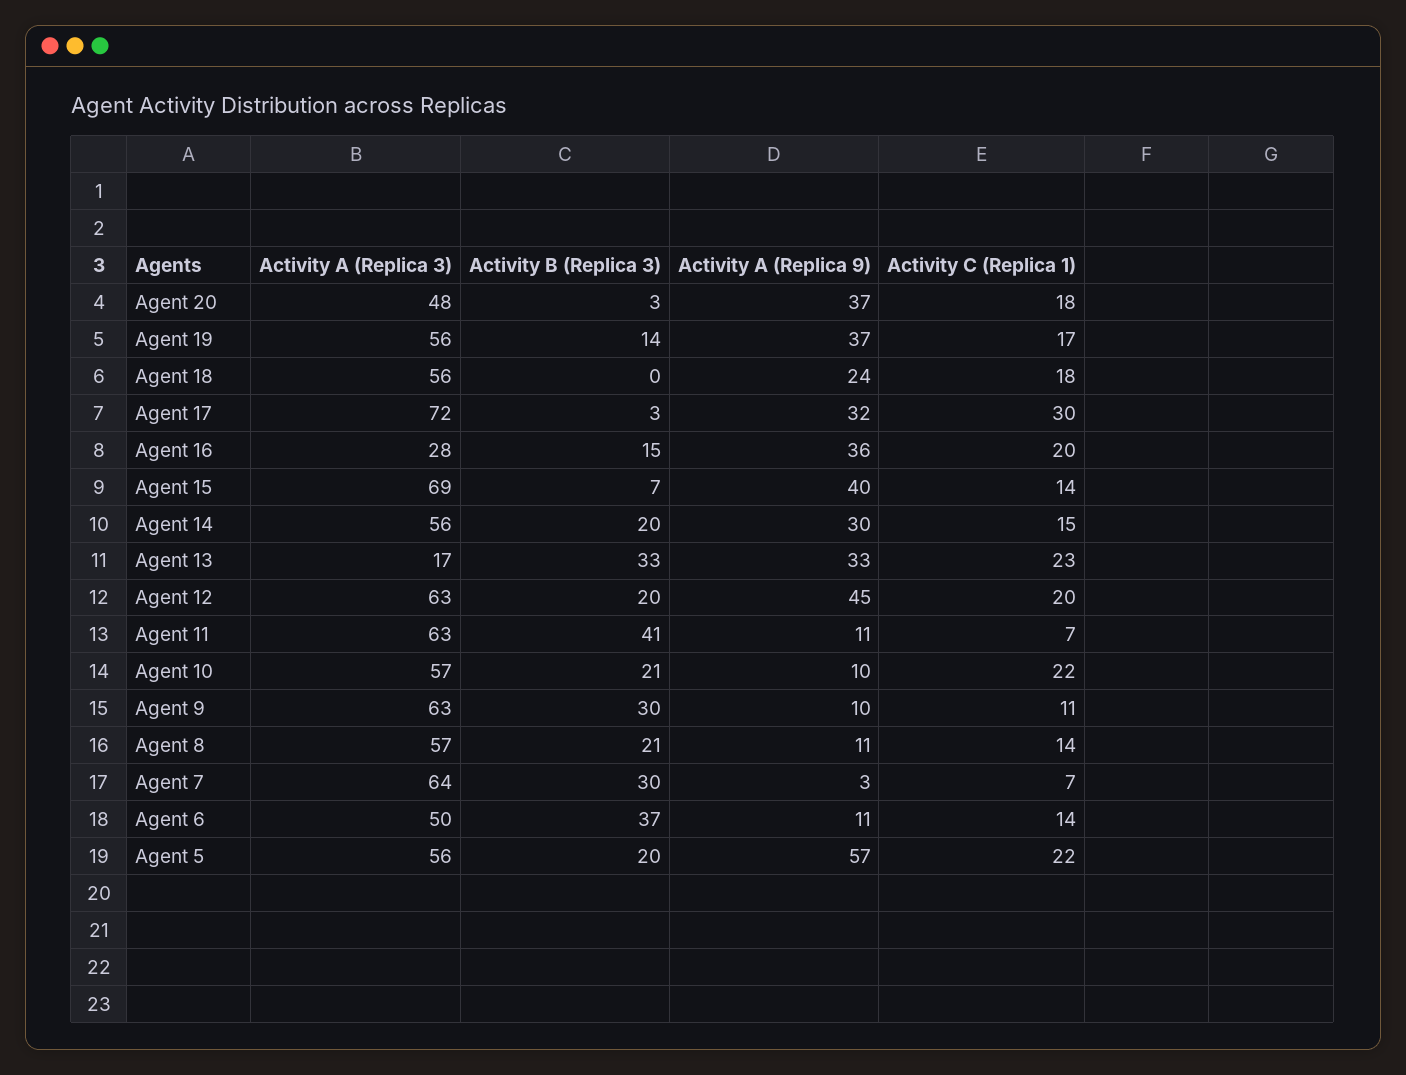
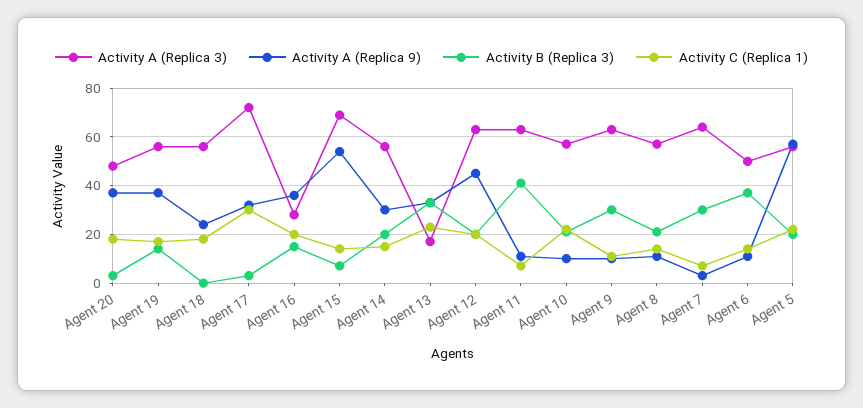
  {
    "Activity A (Replica 3)": {
      "Agent 20": 48,
      "Agent 19": 56,
      "Agent 18": 56,
      "Agent 17": 72,
      "Agent 16": 28,
      "Agent 15": 69,
      "Agent 14": 56,
      "Agent 13": 17,
      "Agent 12": 63,
      "Agent 11": 63,
      "Agent 10": 57,
      "Agent 9": 63,
      "Agent 8": 57,
      "Agent 7": 64,
      "Agent 6": 50,
      "Agent 5": 56
    },
    "Activity B (Replica 3)": {
      "Agent 20": 3,
      "Agent 19": 14,
      "Agent 18": 0,
      "Agent 17": 3,
      "Agent 16": 15,
      "Agent 15": 7,
      "Agent 14": 20,
      "Agent 13": 33,
      "Agent 12": 20,
      "Agent 11": 41,
      "Agent 10": 21,
      "Agent 9": 30,
      "Agent 8": 21,
      "Agent 7": 30,
      "Agent 6": 37,
      "Agent 5": 20
    },
    "Activity A (Replica 9)": {
      "Agent 20": 37,
      "Agent 19": 37,
      "Agent 18": 24,
      "Agent 17": 32,
      "Agent 16": 36,
-     "Agent 15": 40,
+     "Agent 15": 55,
      "Agent 14": 30,
      "Agent 13": 33,
      "Agent 12": 45,
      "Agent 11": 11,
      "Agent 10": 10,
      "Agent 9": 10,
      "Agent 8": 11,
      "Agent 7": 3,
      "Agent 6": 11,
      "Agent 5": 57
    },
    "Activity C (Replica 1)": {
      "Agent 20": 18,
      "Agent 19": 17,
      "Agent 18": 18,
      "Agent 17": 30,
      "Agent 16": 20,
      "Agent 15": 14,
      "Agent 14": 15,
      "Agent 13": 23,
      "Agent 12": 20,
      "Agent 11": 7,
      "Agent 10": 22,
      "Agent 9": 11,
      "Agent 8": 14,
      "Agent 7": 7,
      "Agent 6": 14,
      "Agent 5": 22
    }
  }

